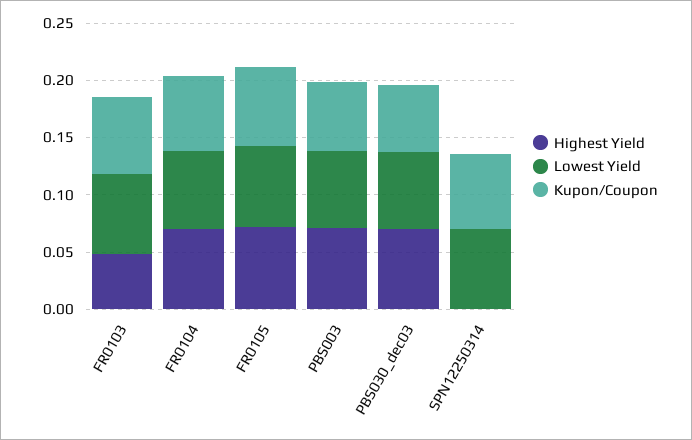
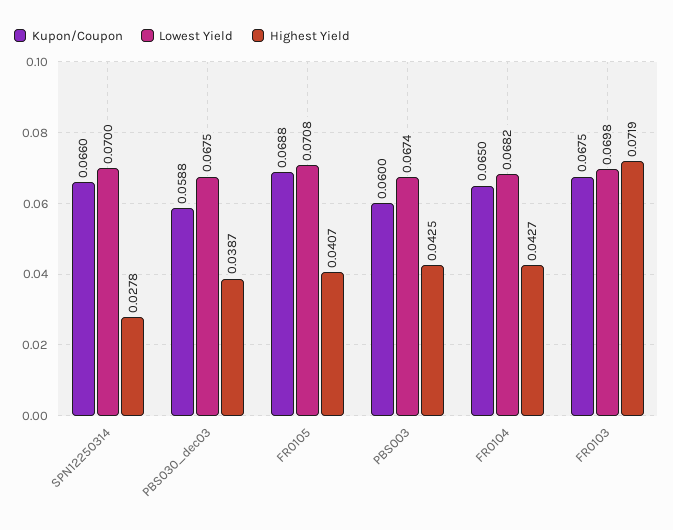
  {
    "Highest Yield": {
-     "FR0103": 0.05,
+     "FR0103": 0.0719,
-     "FR0104": 0.07,
+     "FR0104": 0.0427,
-     "FR0105": 0.07,
+     "FR0105": 0.0407,
-     "PBS003": 0.07,
+     "PBS003": 0.0425,
-     "PBS030_dec03": 0.07,
+     "PBS030_dec03": 0.0387,
-     "SPN12250314": 0
+     "SPN12250314": 0.0278
    },
    "Lowest Yield": {
      "FR0103": 0.0698,
      "FR0104": 0.0682,
      "FR0105": 0.0708,
      "PBS003": 0.0674,
      "PBS030_dec03": 0.0675,
      "SPN12250314": 0.07
    },
    "Kupon/Coupon": {
      "FR0103": 0.0675,
      "FR0104": 0.065,
      "FR0105": 0.0688,
      "PBS003": 0.06,
      "PBS030_dec03": 0.0588,
      "SPN12250314": 0.066
    }
  }

